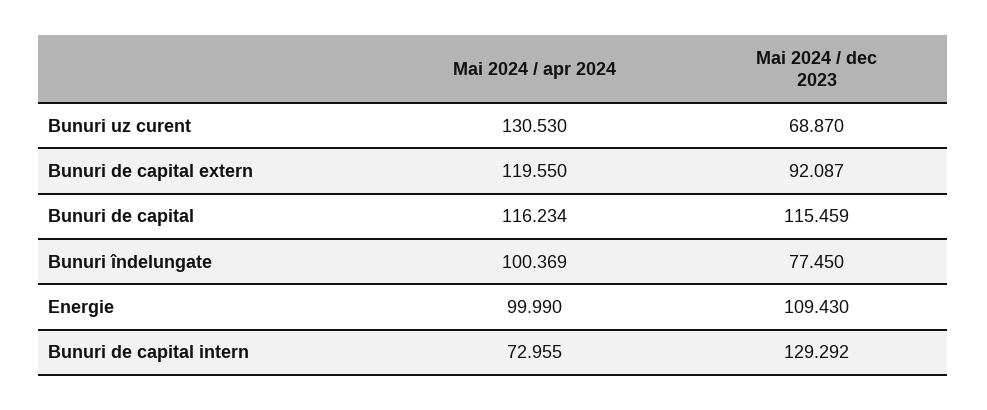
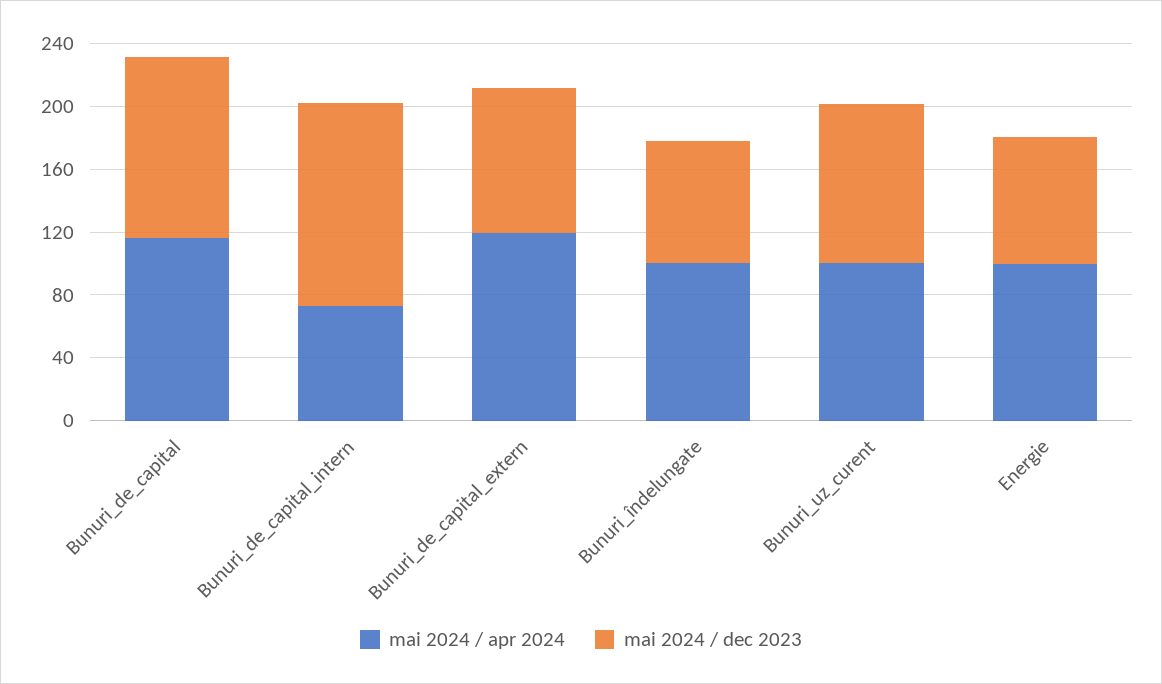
  {
    "Mai 2024 / apr 2024": {
-     "Bunuri uz curent": 130.53,
+     "Bunuri uz curent": 100,
      "Bunuri de capital extern": 119.55,
      "Bunuri de capital": 116.234,
      "Bunuri îndelungate": 100.369,
      "Energie": 99.99,
      "Bunuri de capital intern": 72.955
    },
    "Mai 2024 / dec 2023": {
-     "Bunuri uz curent": 68.87,
+     "Bunuri uz curent": 100,
      "Bunuri de capital extern": 92.087,
      "Bunuri de capital": 115.459,
      "Bunuri îndelungate": 77.45,
-     "Energie": 109.43,
+     "Energie": 80,
      "Bunuri de capital intern": 129.292
    }
  }

